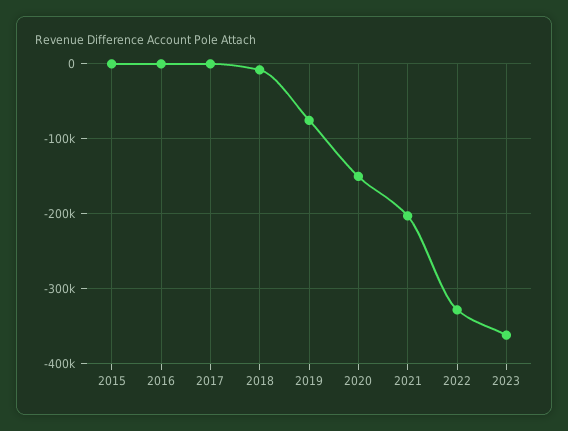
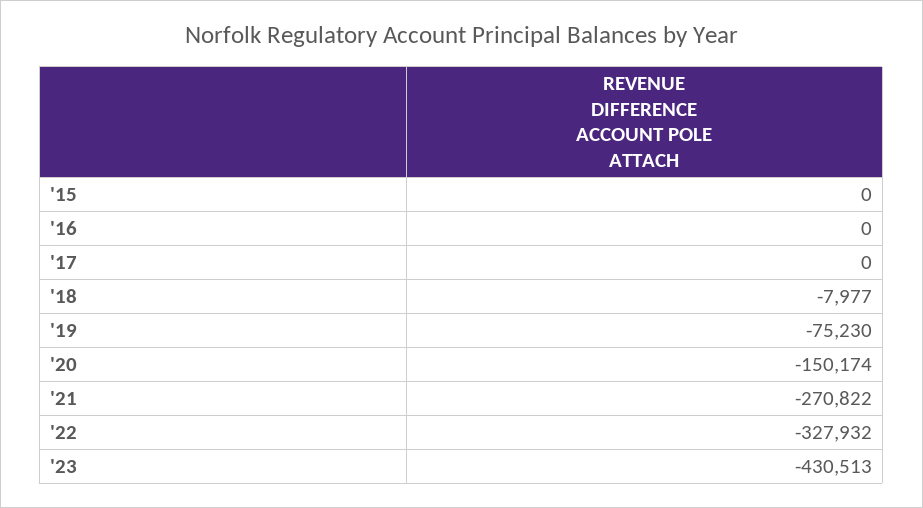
  {
    "2015": 0,
    "2016": 0,
    "2017": 0,
    "2018": -7977,
    "2019": -75230,
    "2020": -150174,
-   "2021": -200000,
+   "2021": -270822,
    "2022": -327932,
-   "2023": -360000
+   "2023": -430513
  }

